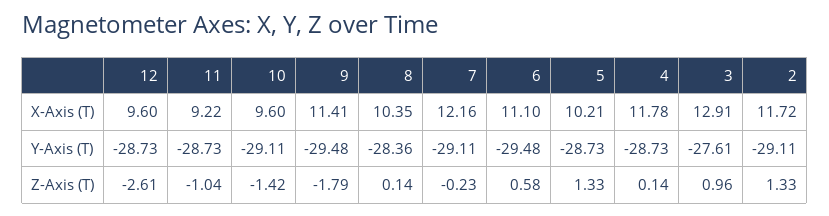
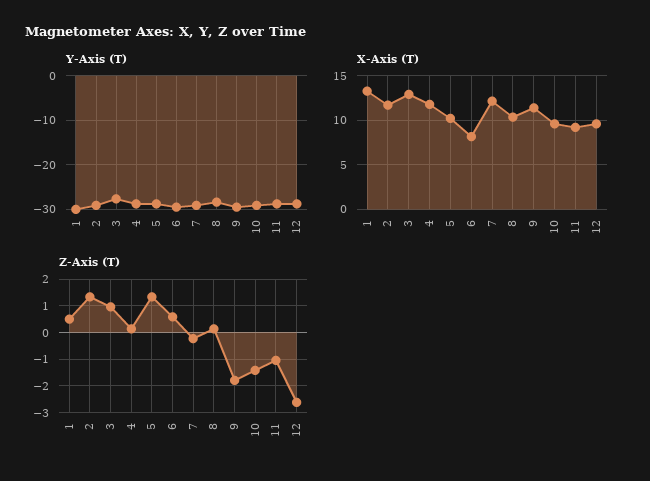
  {
    "X-Axis (T)": {
      "12": 9.6,
      "11": 9.22,
      "10": 9.6,
      "9": 11.41,
      "8": 10.35,
      "7": 12.16,
-     "6": 11.1,
+     "6": 8,
      "5": 10.21,
      "4": 11.78,
      "3": 12.91,
-     "2": 11.72
+     "2": 11.72,
+     "1": 13
    },
    "Y-Axis (T)": {
      "12": -28.73,
      "11": -28.73,
      "10": -29.11,
      "9": -29.48,
      "8": -28.36,
      "7": -29.11,
      "6": -29.48,
      "5": -28.73,
      "4": -28.73,
      "3": -27.61,
-     "2": -29.11
+     "2": -29.11,
+     "1": -30
    },
    "Z-Axis (T)": {
      "12": -2.61,
      "11": -1.04,
      "10": -1.42,
      "9": -1.79,
      "8": 0.14,
      "7": -0.23,
      "6": 0.58,
      "5": 1.33,
      "4": 0.14,
      "3": 0.96,
-     "2": 1.33
+     "2": 1.33,
+     "1": 0.5
    }
  }

